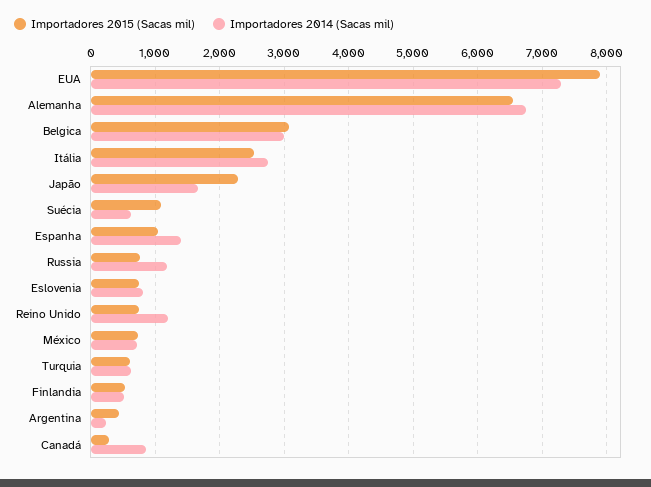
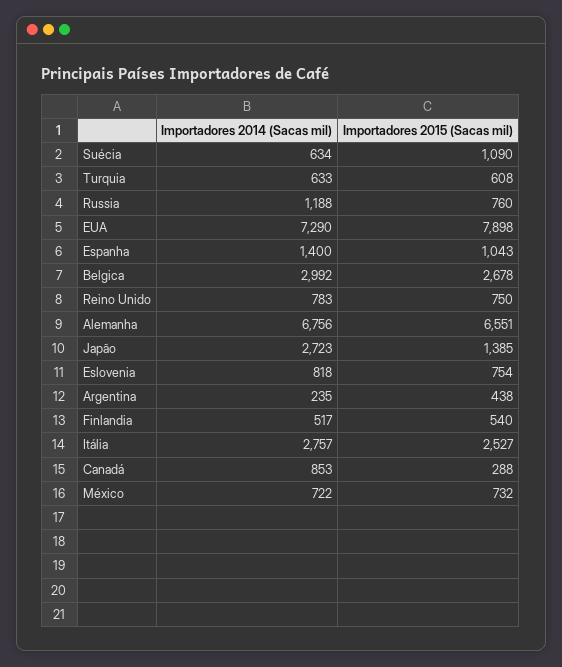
  {
    "Importadores 2015 (Sacas mil)": {
      "EUA": 7898,
      "Alemanha": 6551,
-     "Belgica": 3100,
+     "Belgica": 2678,
      "Itália": 2527,
-     "Japão": 2300,
+     "Japão": 1385,
      "Suécia": 1090,
      "Espanha": 1043,
      "Russia": 760,
      "Eslovenia": 754,
      "Reino Unido": 750,
      "México": 732,
      "Turquia": 608,
      "Finlandia": 540,
      "Argentina": 438,
      "Canadá": 288
    },
    "Importadores 2014 (Sacas mil)": {
      "EUA": 7290,
      "Alemanha": 6756,
      "Belgica": 2992,
      "Itália": 2757,
-     "Japão": 1700,
+     "Japão": 2723,
      "Suécia": 634,
      "Espanha": 1400,
      "Russia": 1188,
      "Eslovenia": 818,
-     "Reino Unido": 1200,
+     "Reino Unido": 783,
      "México": 722,
      "Turquia": 633,
      "Finlandia": 517,
      "Argentina": 235,
      "Canadá": 853
    }
  }

